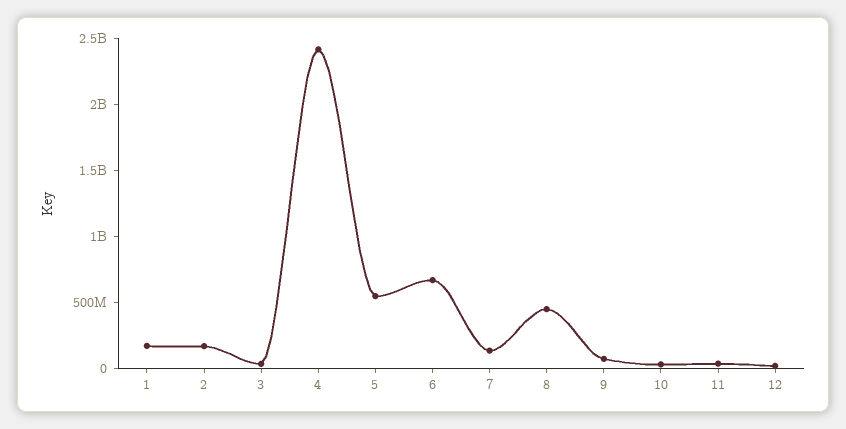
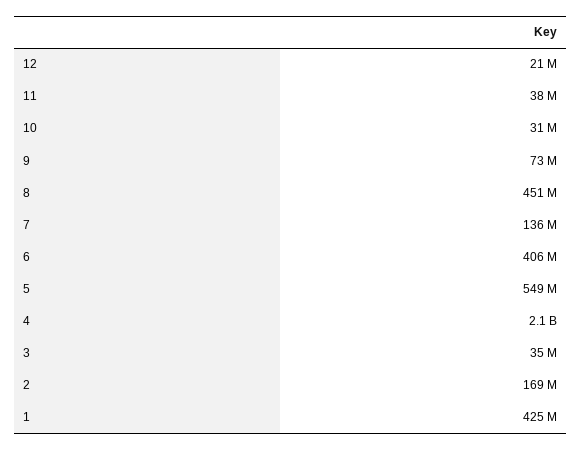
  {
-   "1": 200000000,
+   "1": 425000000,
    "2": 169000000,
    "3": 35000000,
-   "4": 2400000000,
+   "4": 2100000000,
    "5": 549000000,
-   "6": 700000000,
+   "6": 406000000,
    "7": 136000000,
    "8": 451000000,
    "9": 73000000,
    "10": 31000000,
    "11": 38000000,
    "12": 21000000
  }

